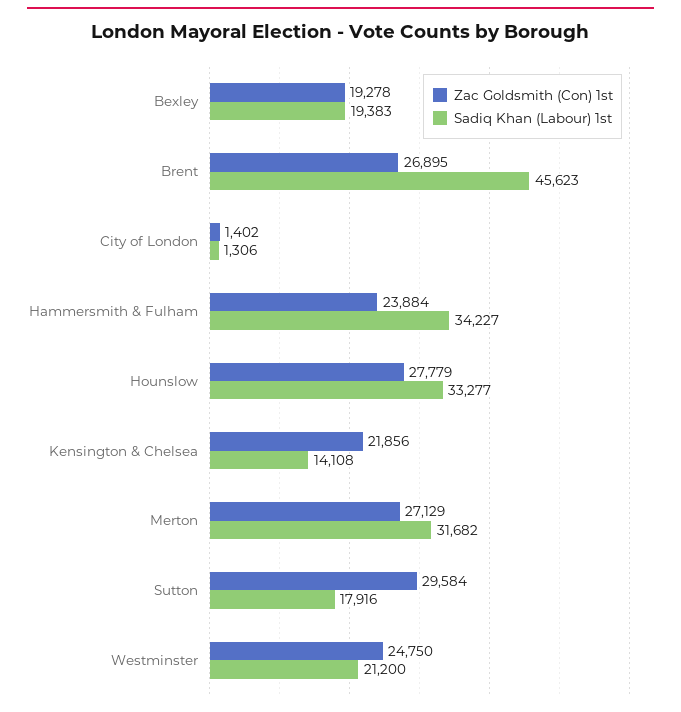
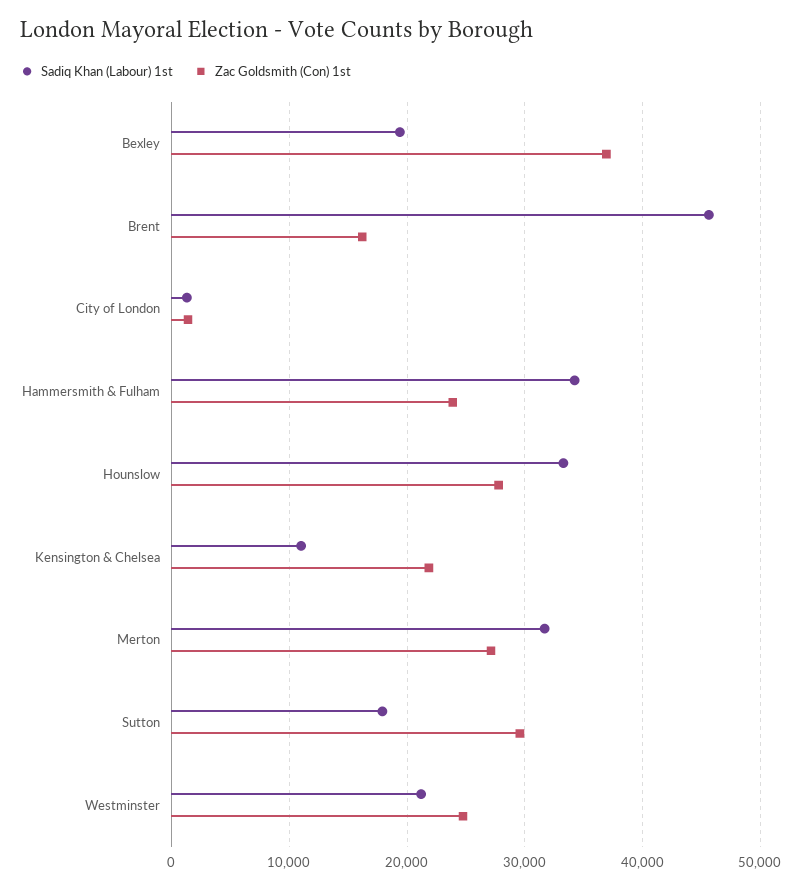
  {
    "Zac Goldsmith (Con) 1st": {
-     "Bexley": 19278,
+     "Bexley": 37000,
-     "Brent": 26895,
+     "Brent": 16000,
      "City of London": 1402,
      "Hammersmith & Fulham": 23884,
      "Hounslow": 27779,
      "Kensington & Chelsea": 21856,
      "Merton": 27129,
      "Sutton": 29584,
      "Westminster": 24750
    },
    "Sadiq Khan (Labour) 1st": {
      "Bexley": 19383,
      "Brent": 45623,
      "City of London": 1306,
      "Hammersmith & Fulham": 34227,
      "Hounslow": 33277,
-     "Kensington & Chelsea": 14108,
+     "Kensington & Chelsea": 11000,
      "Merton": 31682,
      "Sutton": 17916,
      "Westminster": 21200
    }
  }

